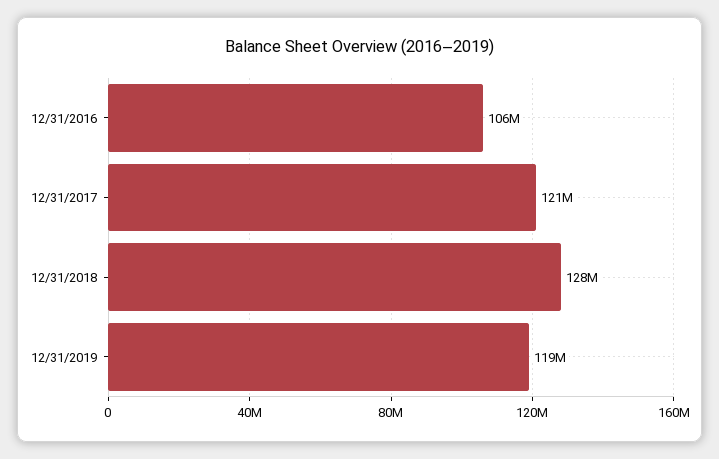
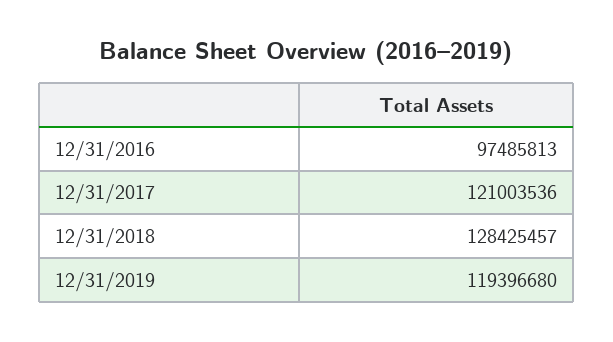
  {
-   "12/31/2016": 106000000,
+   "12/31/2016": 97485813,
    "12/31/2017": 121003536,
    "12/31/2018": 128425457,
    "12/31/2019": 119396680
  }

